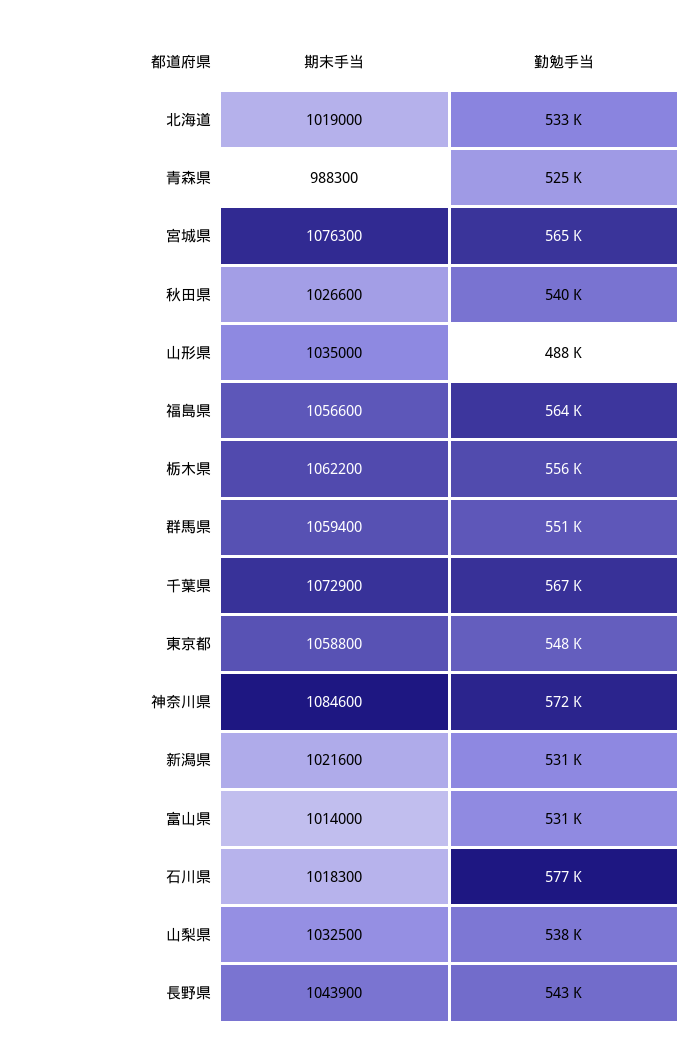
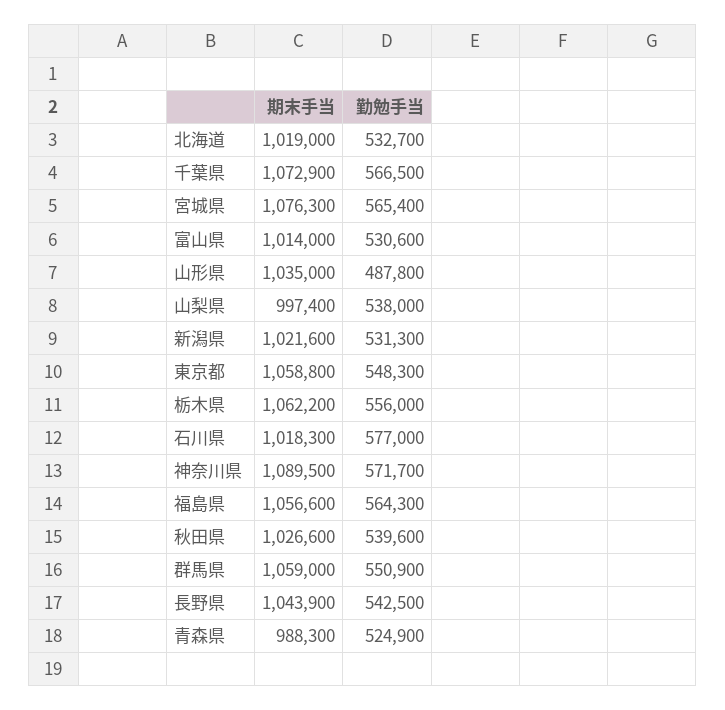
  {
    "期末手当": {
      "北海道": 1019000,
      "青森県": 988300,
      "宮城県": 1076300,
      "秋田県": 1026600,
      "山形県": 1035000,
      "福島県": 1056600,
      "栃木県": 1062200,
-     "群馬県": 1059400,
+     "群馬県": 1059000,
      "千葉県": 1072900,
      "東京都": 1058800,
-     "神奈川県": 1084600,
+     "神奈川県": 1089500,
      "新潟県": 1021600,
      "富山県": 1014000,
      "石川県": 1018300,
-     "山梨県": 1032500,
+     "山梨県": 997400,
      "長野県": 1043900
    },
    "勤勉手当": {
      "北海道": 532700,
      "青森県": 524900,
      "宮城県": 565400,
      "秋田県": 539600,
      "山形県": 487800,
      "福島県": 564300,
      "栃木県": 556000,
      "群馬県": 550900,
      "千葉県": 566500,
      "東京都": 548300,
      "神奈川県": 571700,
      "新潟県": 531300,
      "富山県": 530600,
      "石川県": 577000,
      "山梨県": 538000,
      "長野県": 542500
    }
  }

